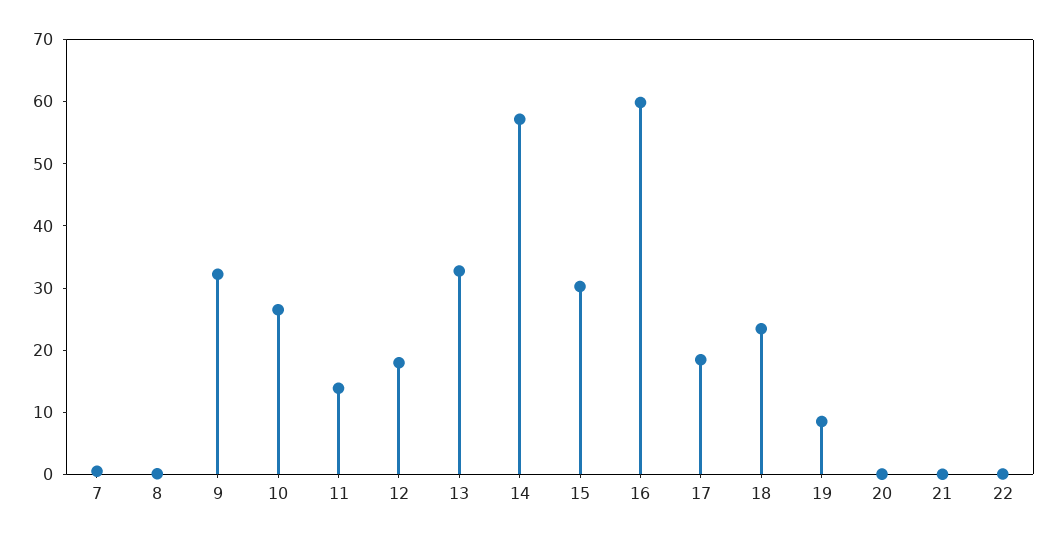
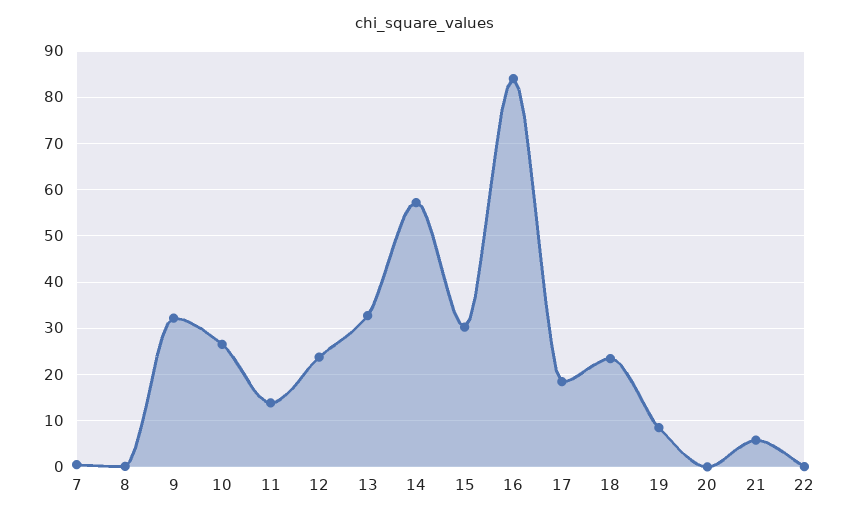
  {
    "7": 0,
    "8": 0,
    "9": 32,
    "10": 26,
    "11": 14,
-   "12": 18,
+   "12": 24,
    "13": 32,
    "14": 58,
    "15": 30,
-   "16": 60,
+   "16": 84,
    "17": 18,
    "18": 24,
    "19": 8,
    "20": 0,
-   "21": 0,
+   "21": 6,
    "22": 0
  }

